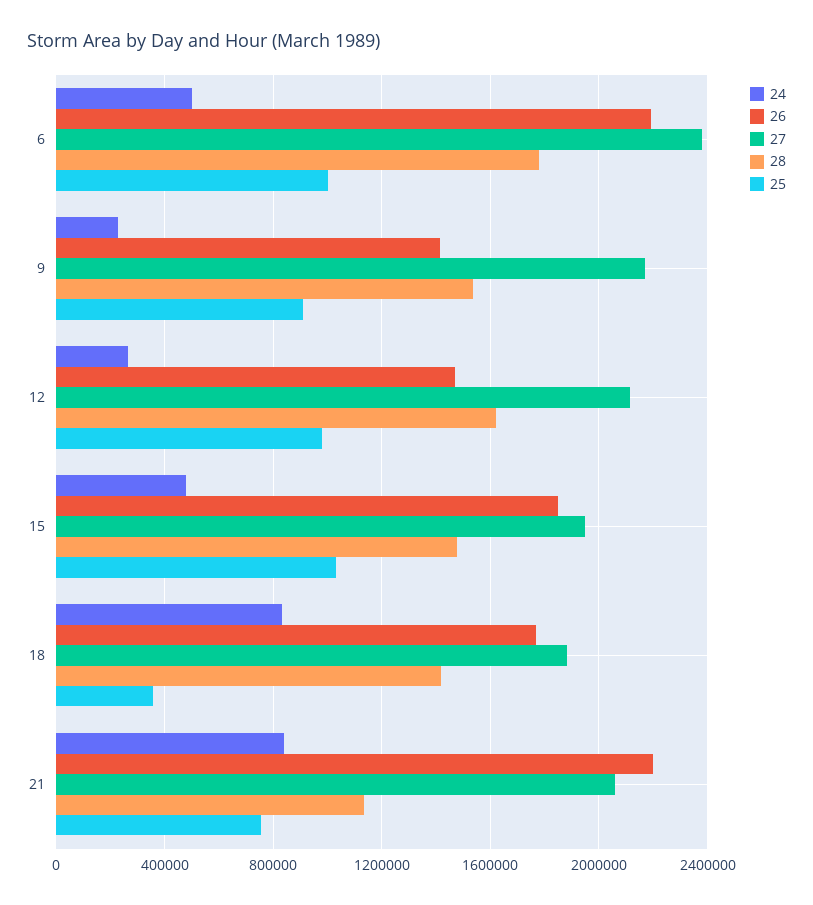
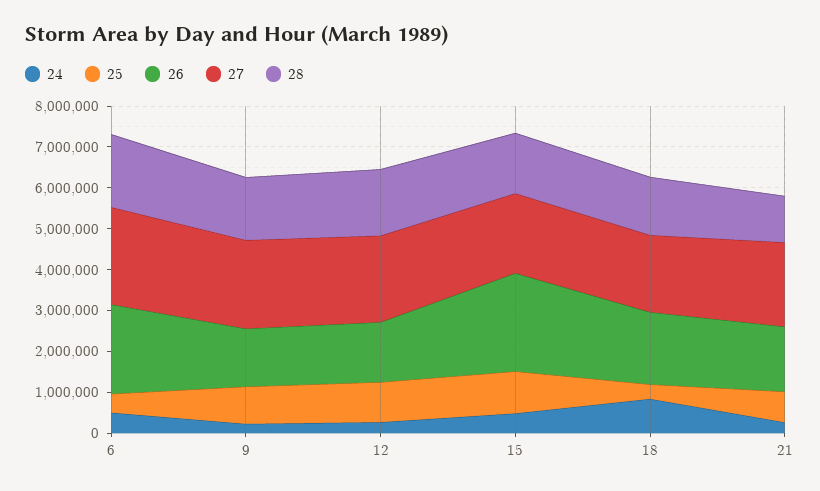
  {
    "24": {
      "6": 500000,
      "9": 250000,
      "12": 250000,
      "15": 500000,
      "18": 850000,
-     "21": 850000
+     "21": 200000
    },
    "26": {
      "6": 2200000,
      "9": 1400000,
      "12": 1450000,
-     "15": 1850000,
+     "15": 2400000,
      "18": 1750000,
-     "21": 2200000
+     "21": 1600000
    },
    "27": {
      "6": 2400000,
      "9": 2150000,
      "12": 2100000,
      "15": 1950000,
      "18": 1900000,
      "21": 2050000
    },
    "28": {
      "6": 1800000,
      "9": 1550000,
      "12": 1600000,
      "15": 1500000,
      "18": 1400000,
      "21": 1150000
    },
    "25": {
-     "6": 1000000,
+     "6": 400000,
      "9": 900000,
      "12": 1000000,
      "15": 1050000,
      "18": 350000,
      "21": 750000
    }
  }

